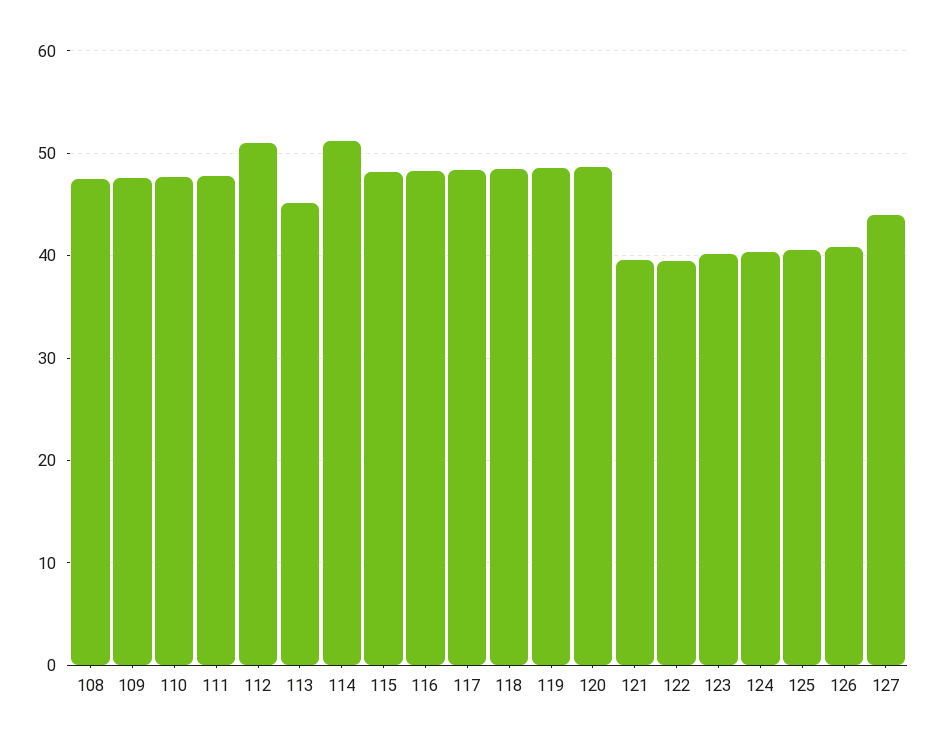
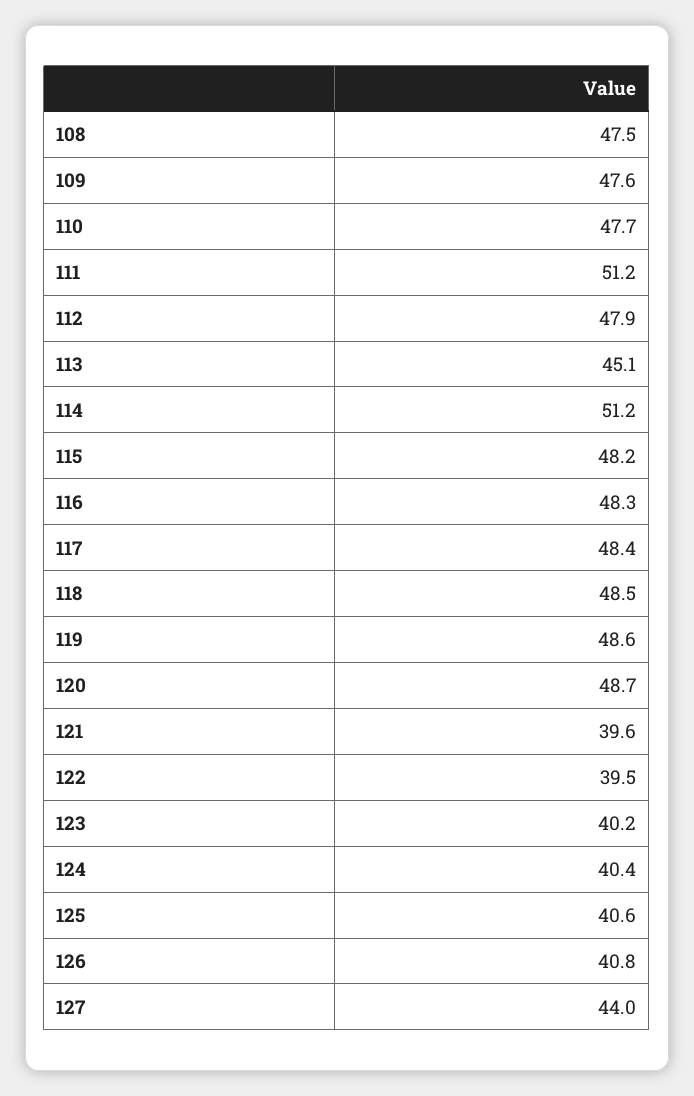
  {
    "108": 47.5,
    "109": 47.6,
    "110": 47.7,
-   "111": 48,
+   "111": 51.2,
-   "112": 51,
+   "112": 47.9,
    "113": 45.1,
    "114": 51.2,
    "115": 48.2,
    "116": 48.3,
    "117": 48.4,
    "118": 48.5,
    "119": 48.6,
    "120": 48.7,
    "121": 39.6,
    "122": 39.5,
    "123": 40.2,
    "124": 40.4,
    "125": 40.6,
    "126": 40.8,
    "127": 44
  }

